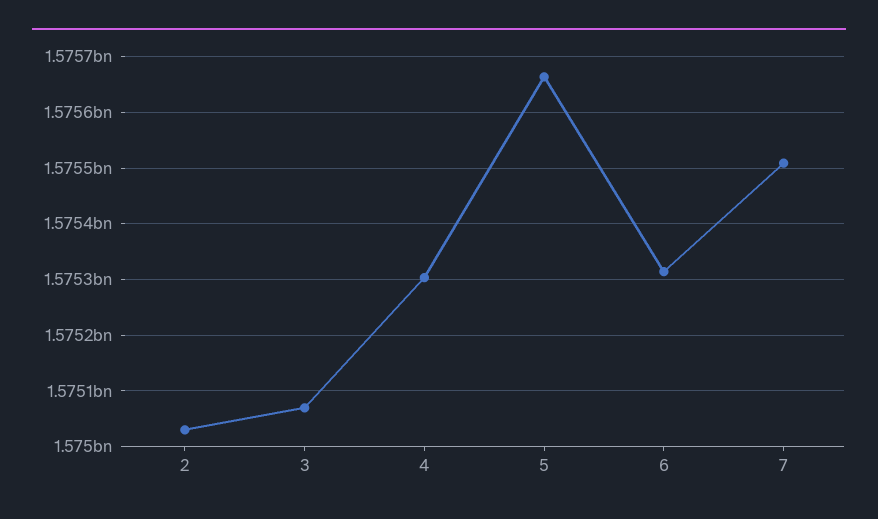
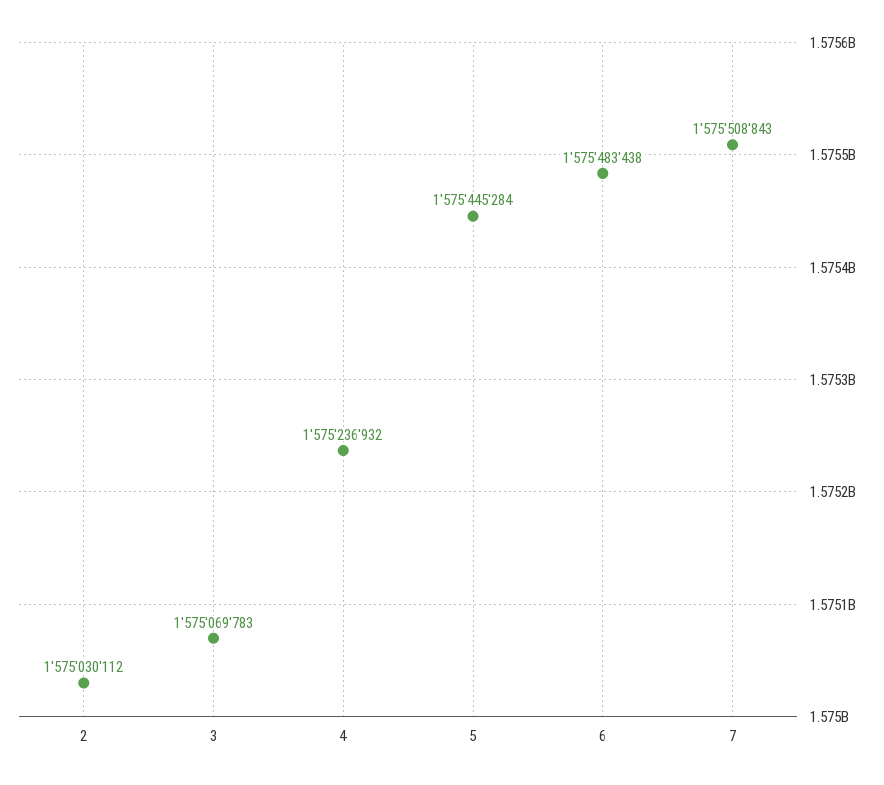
  {
    "2": 1575030112,
    "3": 1575069783,
-   "4": 1575300000,
+   "4": 1575236932,
-   "5": 1575660000,
+   "5": 1575445284,
-   "6": 1575320000,
+   "6": 1575483438,
    "7": 1575508843
  }

